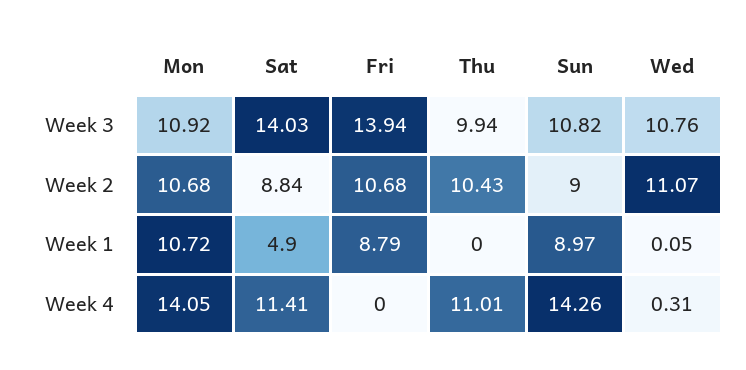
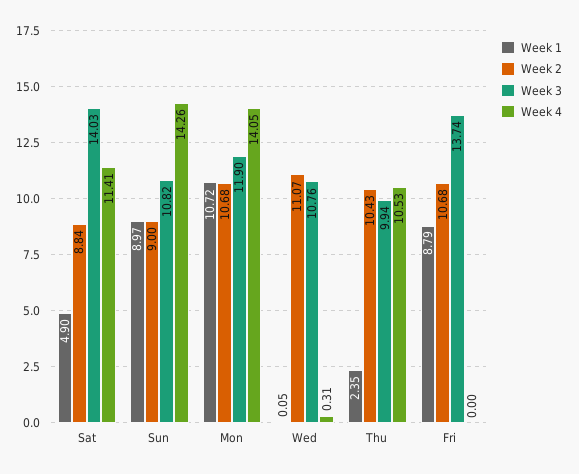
  {
    "Week 3": {
-     "Mon": 10.92,
+     "Mon": 11.9,
      "Sat": 14.03,
-     "Fri": 13.94,
+     "Fri": 13.74,
      "Thu": 9.94,
      "Sun": 10.82,
      "Wed": 10.76
    },
    "Week 2": {
      "Mon": 10.68,
      "Sat": 8.84,
      "Fri": 10.68,
      "Thu": 10.43,
      "Sun": 9,
      "Wed": 11.07
    },
    "Week 1": {
      "Mon": 10.72,
      "Sat": 4.9,
      "Fri": 8.79,
-     "Thu": 0,
+     "Thu": 2.35,
      "Sun": 8.97,
      "Wed": 0.05
    },
    "Week 4": {
      "Mon": 14.05,
      "Sat": 11.41,
      "Fri": 0,
-     "Thu": 11.01,
+     "Thu": 10.53,
      "Sun": 14.26,
      "Wed": 0.31
    }
  }

